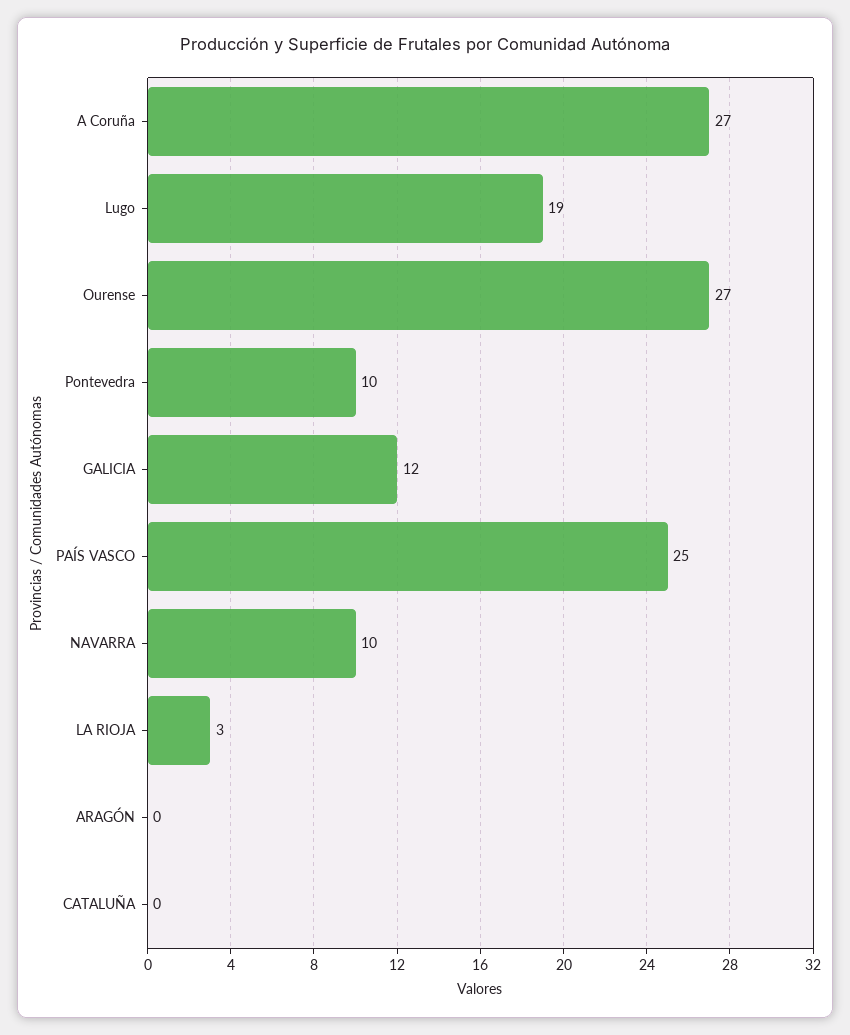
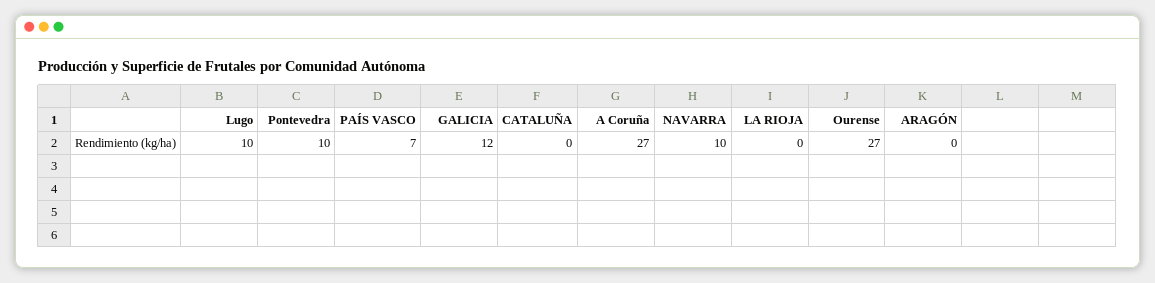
  {
    "A Coruña": 27,
-   "Lugo": 19,
+   "Lugo": 10,
    "Ourense": 27,
    "Pontevedra": 10,
    "GALICIA": 12,
-   "PAÍS VASCO": 25,
+   "PAÍS VASCO": 7,
    "NAVARRA": 10,
-   "LA RIOJA": 3,
+   "LA RIOJA": 0,
    "ARAGÓN": 0,
    "CATALUÑA": 0
  }

